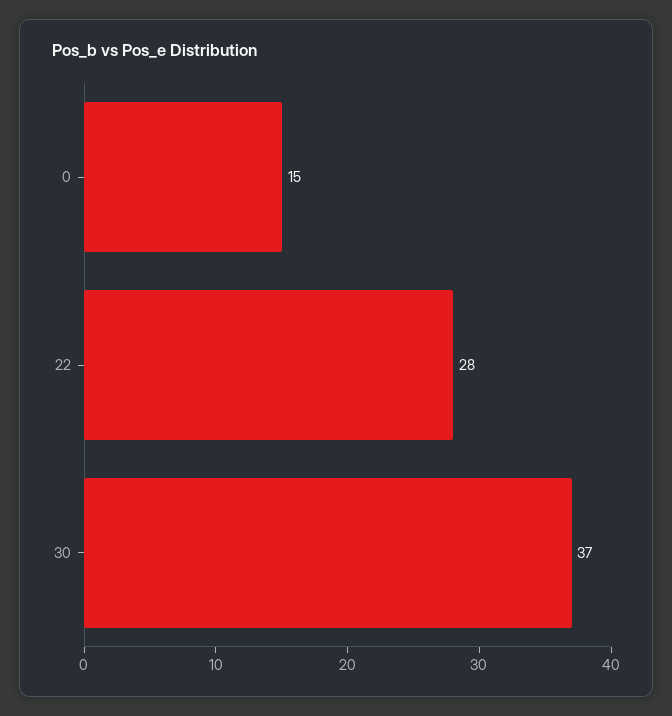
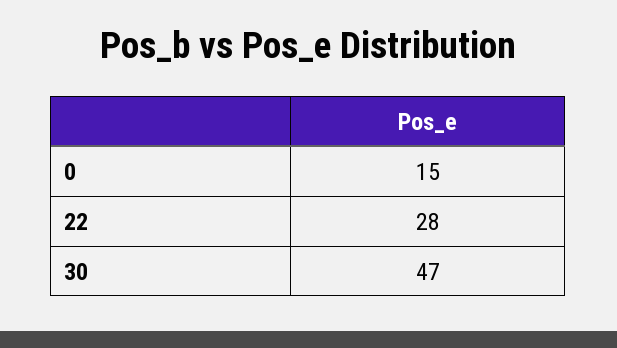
  {
    "0": 15,
    "22": 28,
-   "30": 37
+   "30": 47
  }

